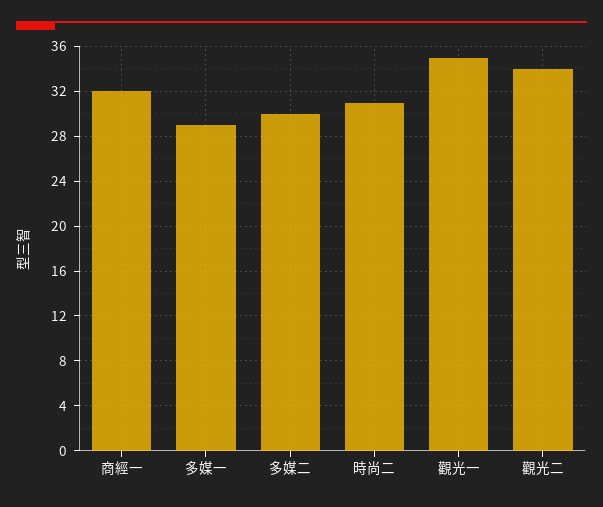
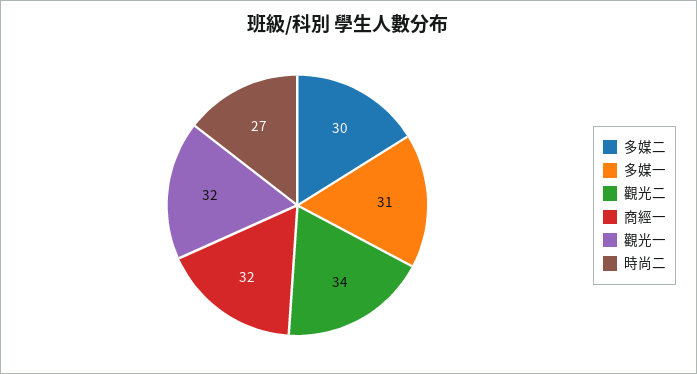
  {
    "商經一": 32,
-   "多媒一": 29,
+   "多媒一": 31,
    "多媒二": 30,
-   "時尚二": 31,
+   "時尚二": 27,
-   "觀光一": 35,
+   "觀光一": 32,
    "觀光二": 34
  }

